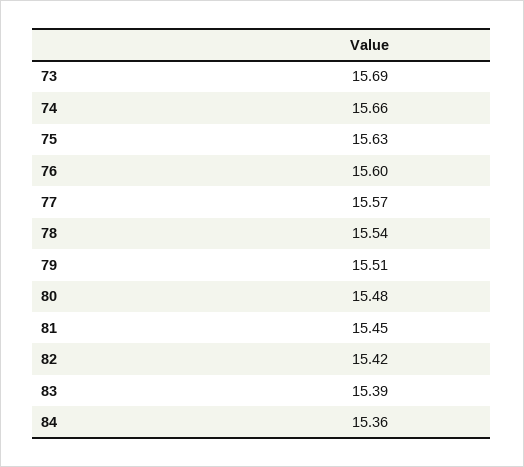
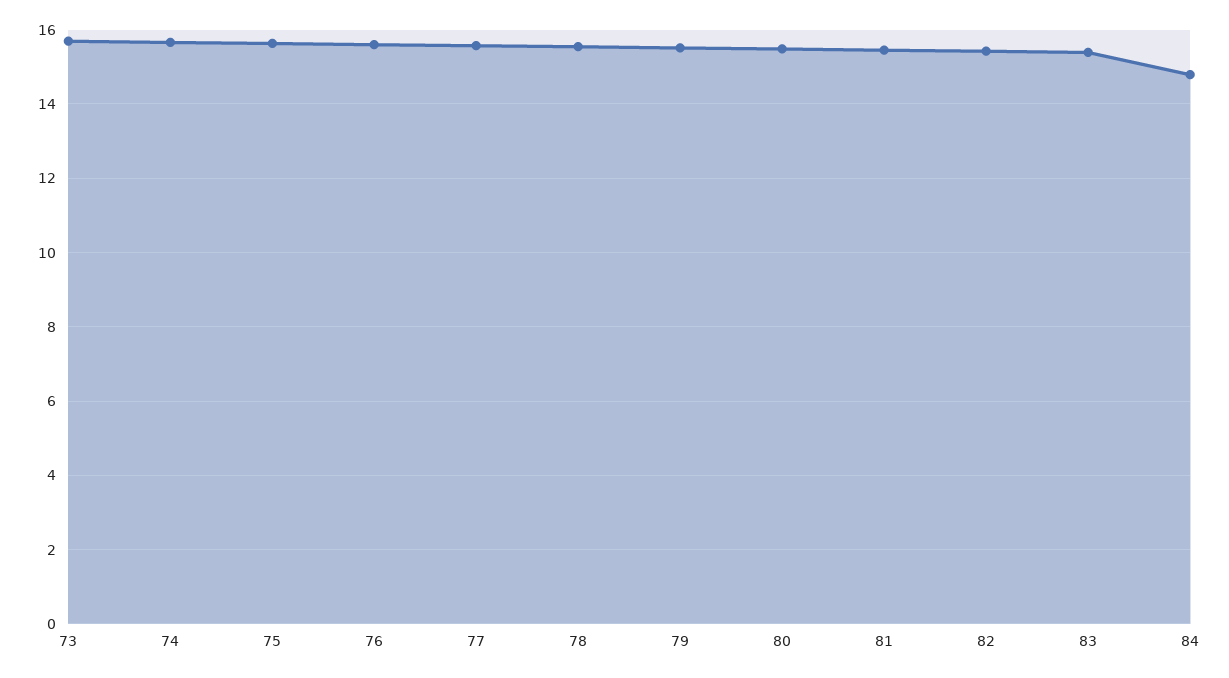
  {
    "73": 15.69,
    "74": 15.66,
    "75": 15.63,
    "76": 15.6,
    "77": 15.57,
    "78": 15.54,
    "79": 15.51,
    "80": 15.48,
    "81": 15.45,
    "82": 15.42,
    "83": 15.39,
-   "84": 15.36
+   "84": 14.8
  }

